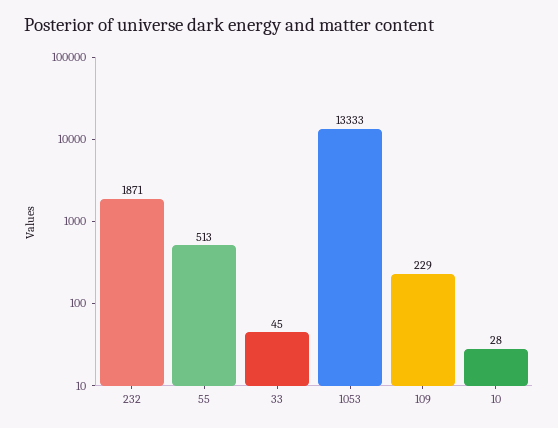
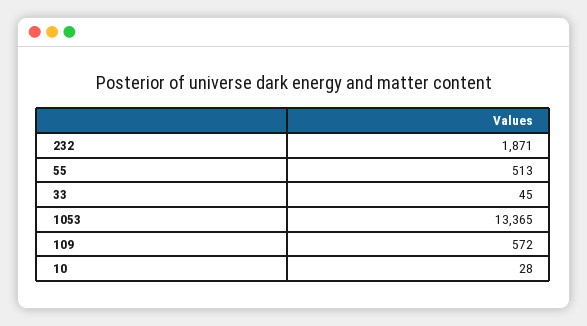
  {
    "232": 1871,
    "55": 513,
    "33": 45,
-   "1053": 13333,
+   "1053": 13365,
-   "109": 229,
+   "109": 572,
    "10": 28
  }

